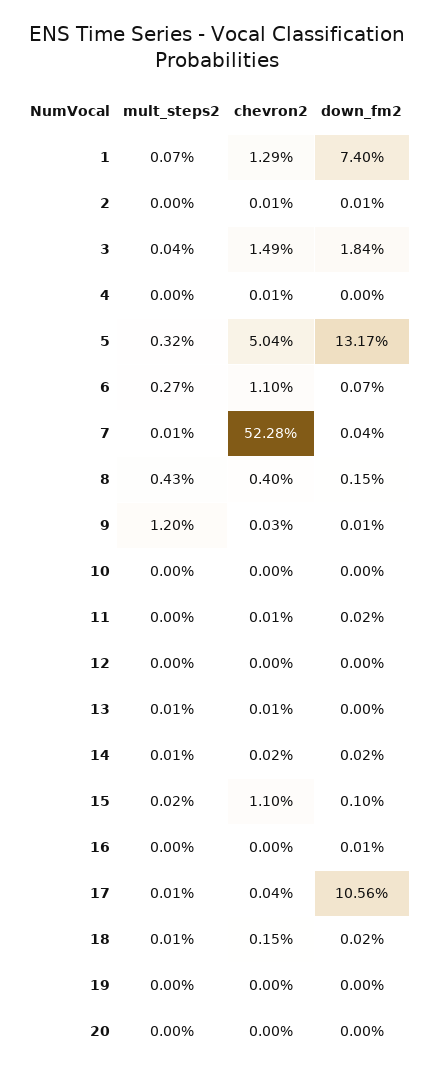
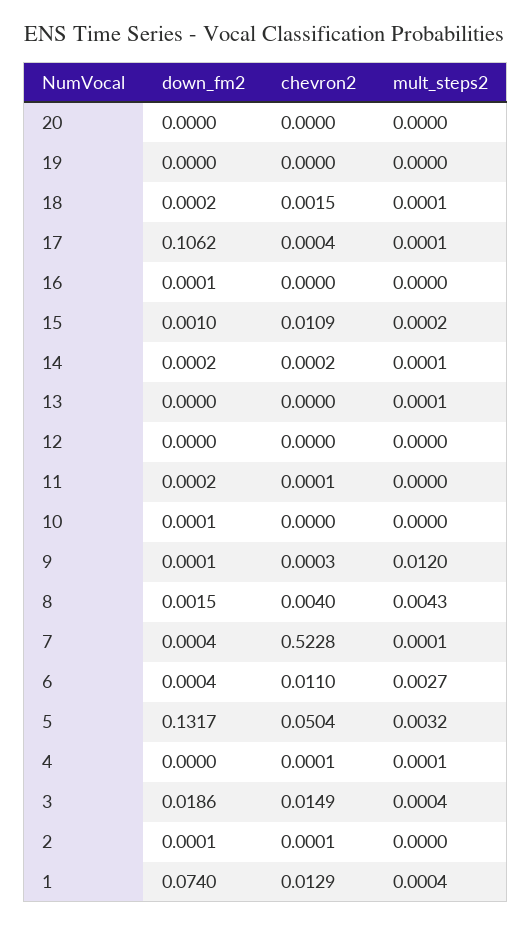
  {
    "mult_steps2": {
-     "1": 0.0007,
+     "1": 0.0004,
      "2": 0,
      "3": 0.0004,
-     "4": 0,
+     "4": 0.0001,
      "5": 0.0032,
      "6": 0.0027,
      "7": 0.0001,
      "8": 0.0043,
      "9": 0.012,
      "10": 0,
      "11": 0,
      "12": 0,
      "13": 0.0001,
      "14": 0.0001,
      "15": 0.0002,
      "16": 0,
      "17": 0.0001,
      "18": 0.0001,
      "19": 0,
      "20": 0
    },
    "chevron2": {
      "1": 0.0129,
      "2": 0.0001,
      "3": 0.0149,
      "4": 0.0001,
      "5": 0.0504,
      "6": 0.011,
      "7": 0.5228,
      "8": 0.004,
      "9": 0.0003,
      "10": 0,
      "11": 0.0001,
      "12": 0,
-     "13": 0.0001,
+     "13": 0,
      "14": 0.0002,
-     "15": 0.011,
+     "15": 0.0109,
      "16": 0,
      "17": 0.0004,
      "18": 0.0015,
      "19": 0,
      "20": 0
    },
    "down_fm2": {
      "1": 0.074,
      "2": 0.0001,
-     "3": 0.0184,
+     "3": 0.0186,
      "4": 0,
      "5": 0.1317,
-     "6": 0.0007,
+     "6": 0.0004,
      "7": 0.0004,
      "8": 0.0015,
      "9": 0.0001,
-     "10": 0,
+     "10": 0.0001,
      "11": 0.0002,
      "12": 0,
      "13": 0,
      "14": 0.0002,
      "15": 0.001,
      "16": 0.0001,
-     "17": 0.1056,
+     "17": 0.1062,
      "18": 0.0002,
      "19": 0,
      "20": 0
    }
  }

